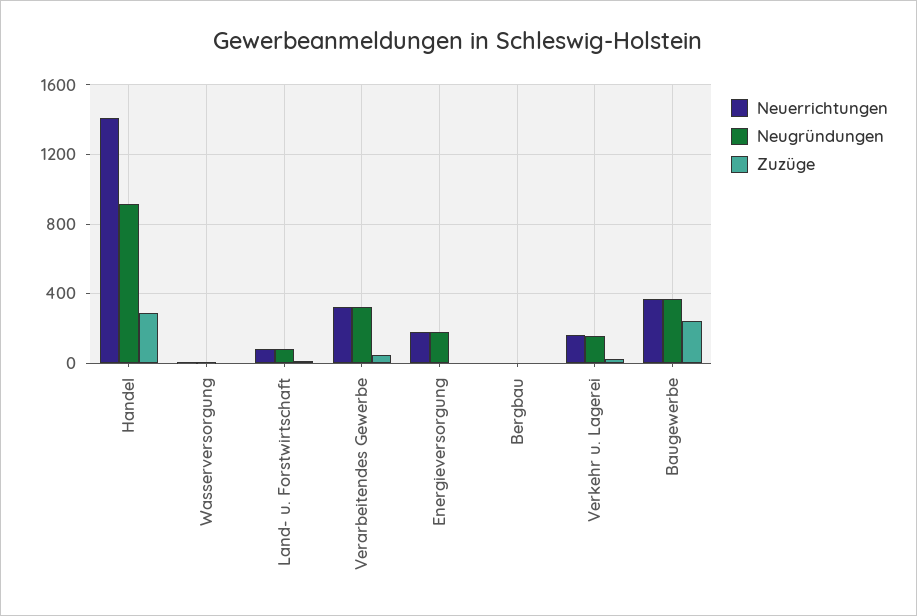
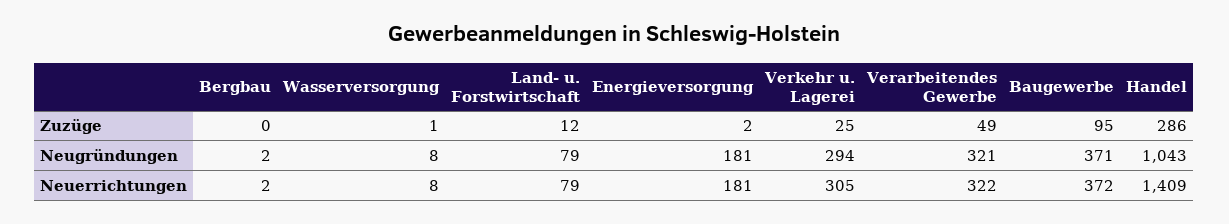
  {
    "Neuerrichtungen": {
      "Handel": 1409,
      "Wasserversorgung": 8,
      "Land- u. Forstwirtschaft": 79,
      "Verarbeitendes Gewerbe": 322,
      "Energieversorgung": 181,
      "Bergbau": 2,
-     "Verkehr u. Lagerei": 150,
+     "Verkehr u. Lagerei": 305,
      "Baugewerbe": 372
    },
    "Neugründungen": {
-     "Handel": 900,
+     "Handel": 1043,
      "Wasserversorgung": 8,
      "Land- u. Forstwirtschaft": 79,
      "Verarbeitendes Gewerbe": 321,
      "Energieversorgung": 181,
      "Bergbau": 2,
-     "Verkehr u. Lagerei": 150,
+     "Verkehr u. Lagerei": 294,
      "Baugewerbe": 371
    },
    "Zuzüge": {
      "Handel": 286,
      "Wasserversorgung": 1,
      "Land- u. Forstwirtschaft": 12,
      "Verarbeitendes Gewerbe": 49,
      "Energieversorgung": 2,
      "Bergbau": 0,
      "Verkehr u. Lagerei": 25,
-     "Baugewerbe": 250
+     "Baugewerbe": 95
    }
  }

